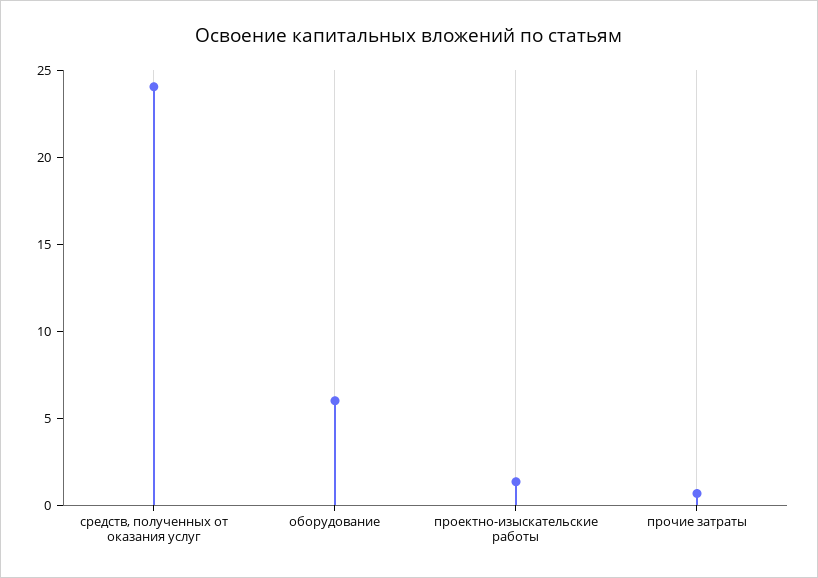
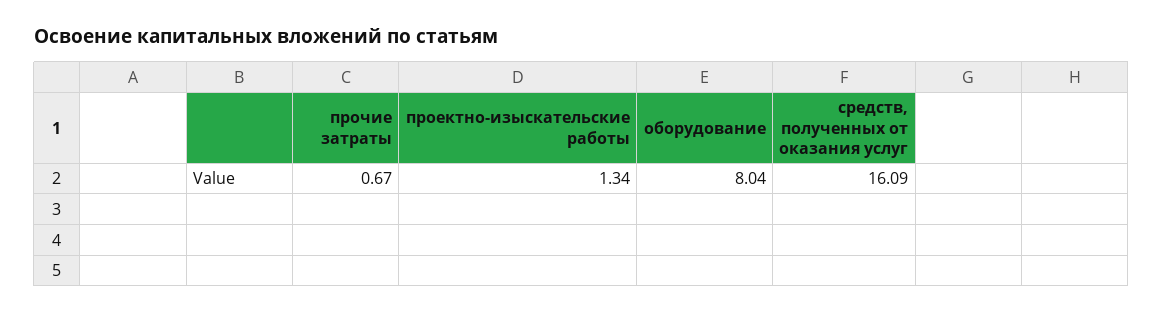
  {
-   "средств, полученных от оказания услуг": 24,
+   "средств, полученных от оказания услуг": 16.09,
-   "оборудование": 6,
+   "оборудование": 8.04,
    "проектно-изыскательские работы": 1.34,
    "прочие затраты": 0.67
  }

